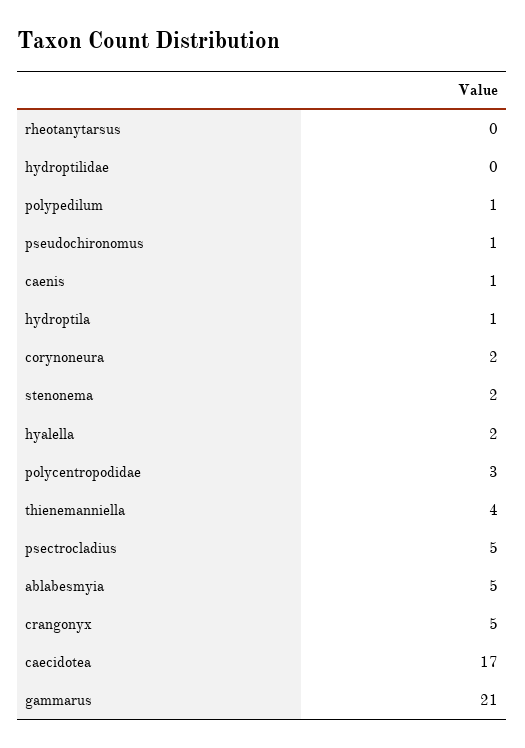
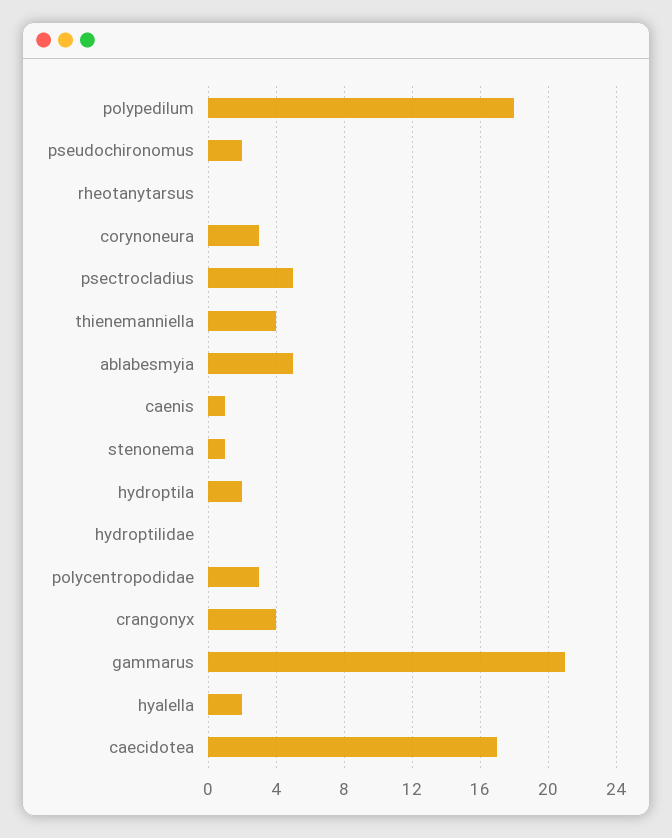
  {
    "rheotanytarsus": 0,
    "hydroptilidae": 0,
-   "polypedilum": 1,
+   "polypedilum": 18,
-   "pseudochironomus": 1,
+   "pseudochironomus": 2,
    "caenis": 1,
-   "hydroptila": 1,
+   "hydroptila": 2,
-   "corynoneura": 2,
+   "corynoneura": 3,
-   "stenonema": 2,
+   "stenonema": 1,
    "hyalella": 2,
    "polycentropodidae": 3,
    "thienemanniella": 4,
    "psectrocladius": 5,
    "ablabesmyia": 5,
-   "crangonyx": 5,
+   "crangonyx": 4,
    "caecidotea": 17,
    "gammarus": 21
  }

